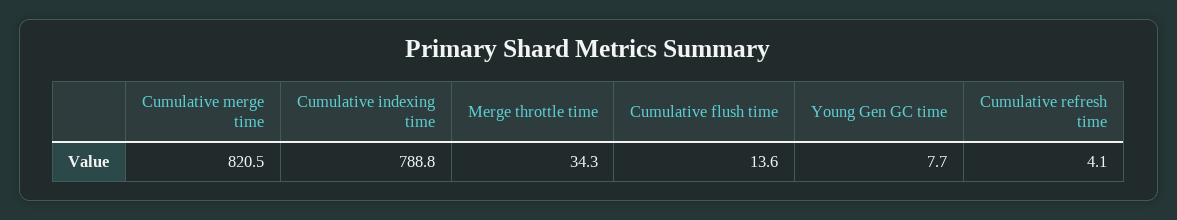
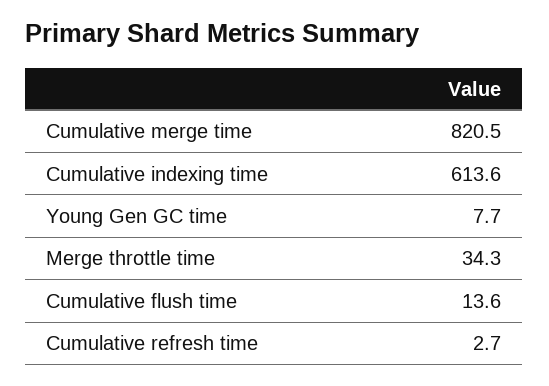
  {
    "Cumulative merge time": 820.5,
-   "Cumulative indexing time": 788.8,
+   "Cumulative indexing time": 613.6,
    "Merge throttle time": 34.3,
    "Cumulative flush time": 13.6,
    "Young Gen GC time": 7.7,
-   "Cumulative refresh time": 4.1
+   "Cumulative refresh time": 2.7
  }

